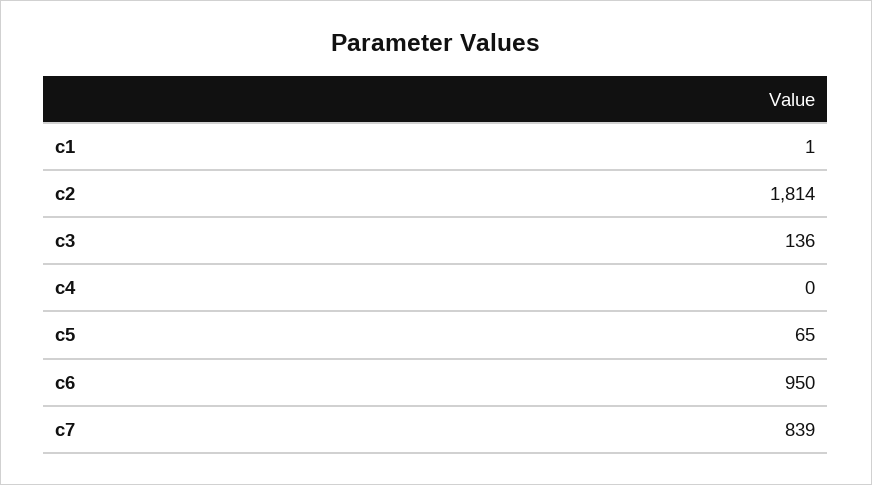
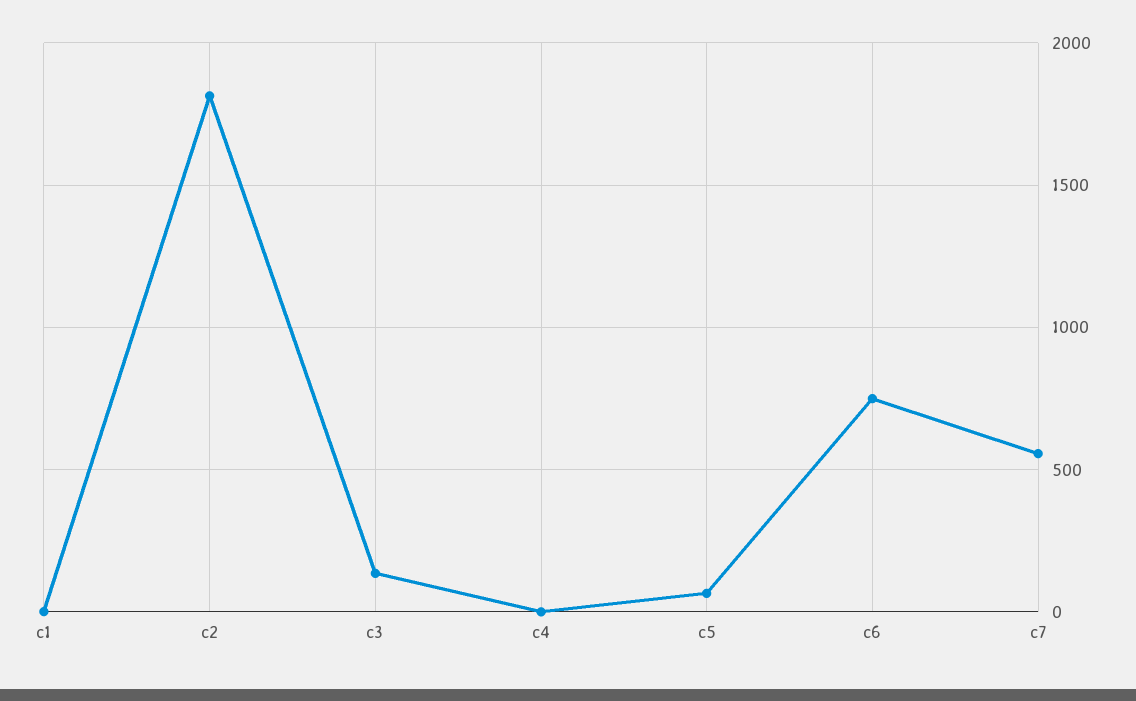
  {
    "c1": 1,
    "c2": 1814,
    "c3": 136,
    "c4": 0,
    "c5": 65,
-   "c6": 950,
+   "c6": 750,
-   "c7": 839
+   "c7": 550
  }

